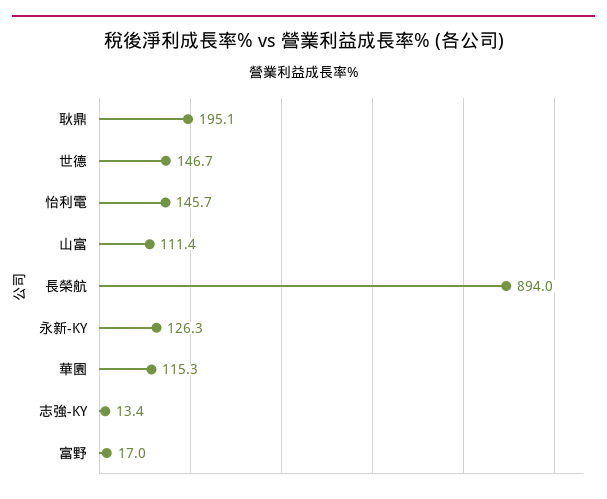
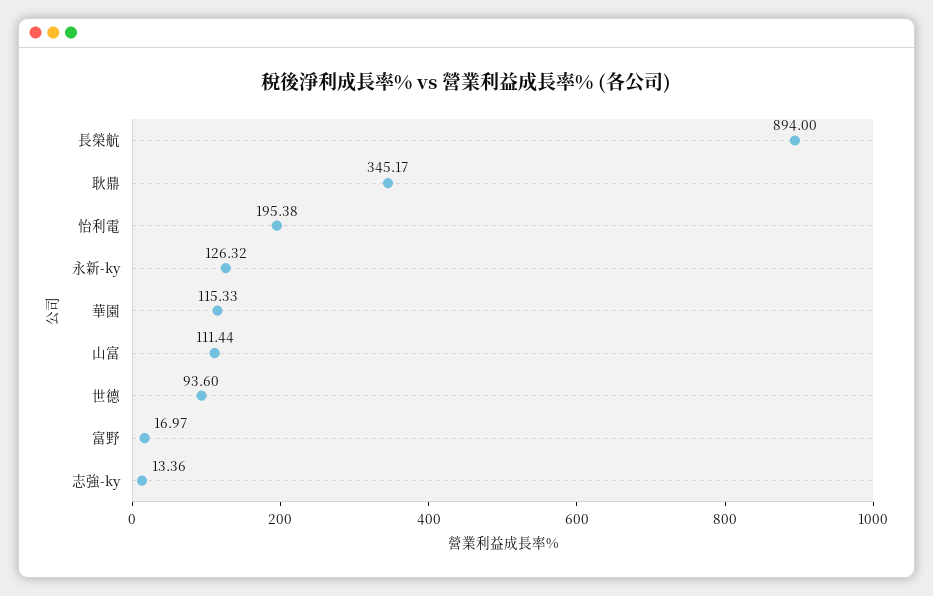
  {
-   "耿鼎": 195.1,
+   "耿鼎": 345.17,
-   "世德": 146.7,
+   "世德": 93.6,
-   "怡利電": 145.7,
+   "怡利電": 195.38,
    "山富": 111.44,
    "長榮航": 894,
    "永新-KY": 126.32,
    "華園": 115.33,
    "志強-KY": 13.36,
    "富野": 16.97
  }

